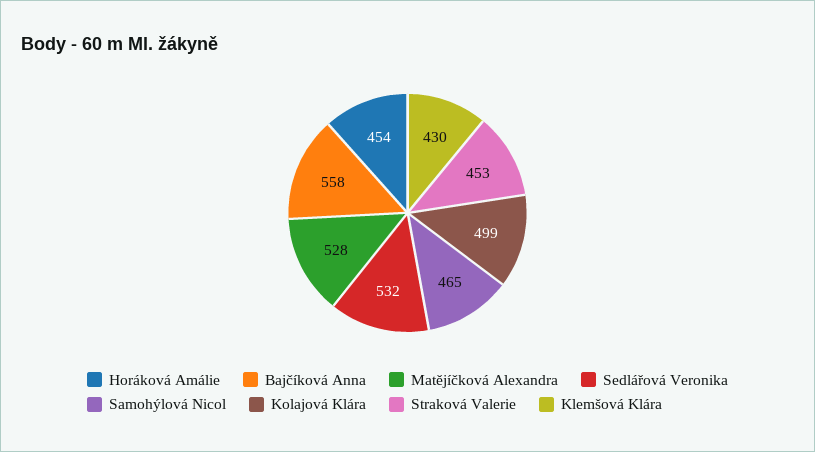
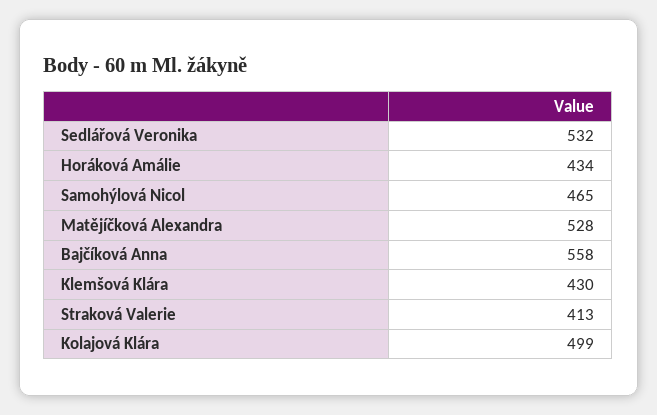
  {
-   "Horáková Amálie": 454,
+   "Horáková Amálie": 434,
    "Bajčíková Anna": 558,
    "Matějíčková Alexandra": 528,
    "Sedlářová Veronika": 532,
    "Samohýlová Nicol": 465,
    "Kolajová Klára": 499,
-   "Straková Valerie": 453,
+   "Straková Valerie": 413,
    "Klemšová Klára": 430
  }

